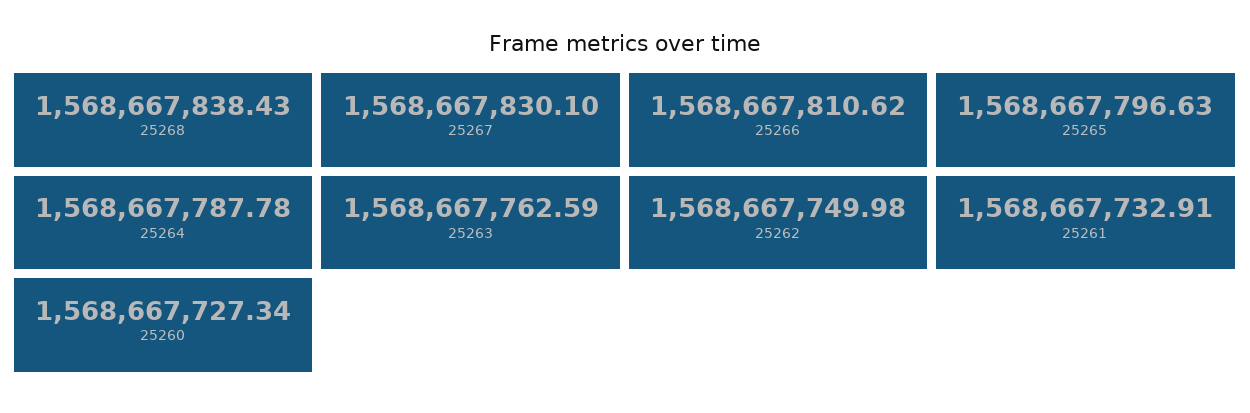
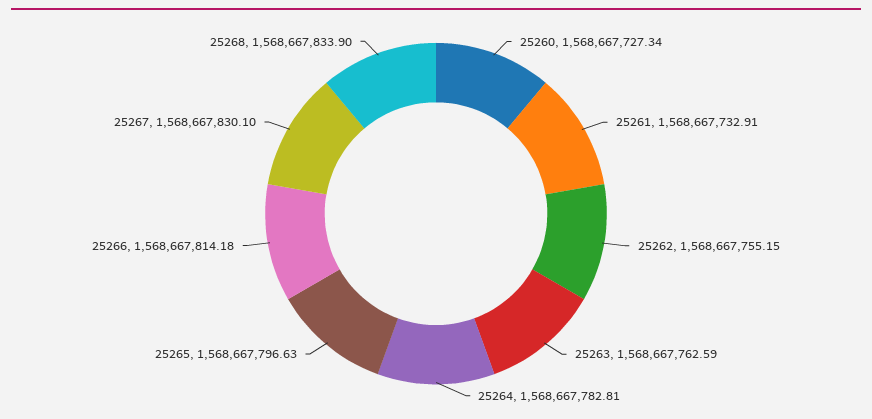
  {
-   "25268": 1568667838.43,
+   "25268": 1568667833.9,
    "25267": 1568667830.1,
-   "25266": 1568667810.62,
+   "25266": 1568667814.18,
    "25265": 1568667796.63,
-   "25264": 1568667787.78,
+   "25264": 1568667782.81,
    "25263": 1568667762.59,
-   "25262": 1568667749.98,
+   "25262": 1568667755.15,
    "25261": 1568667732.91,
    "25260": 1568667727.34
  }

